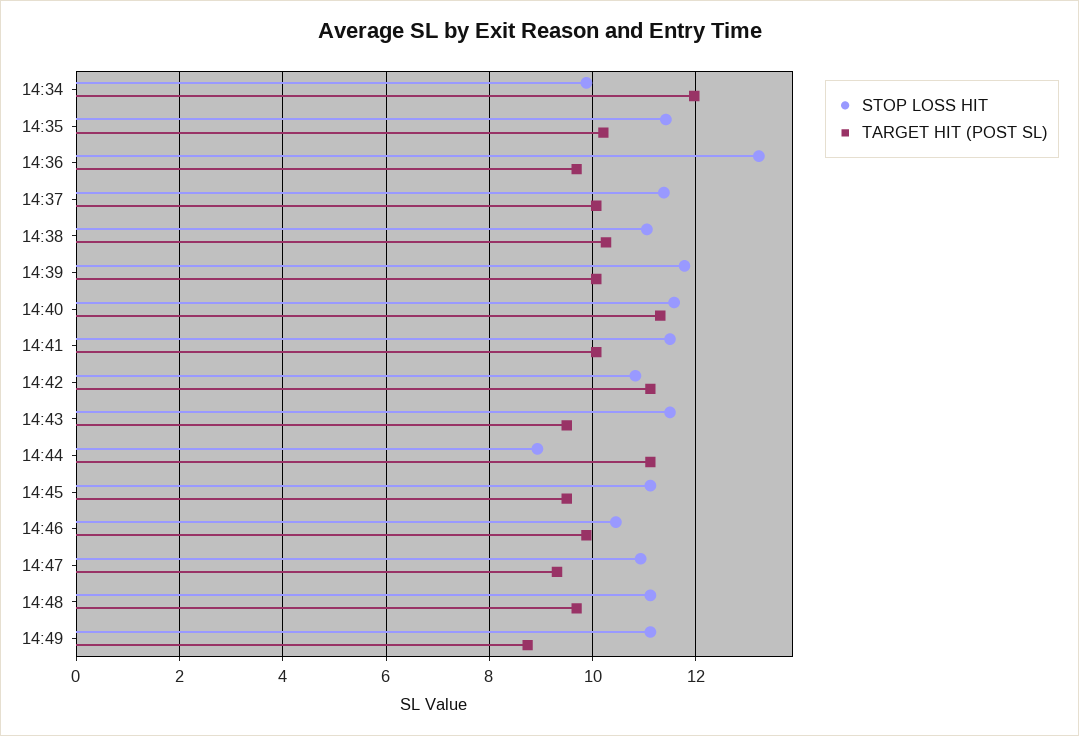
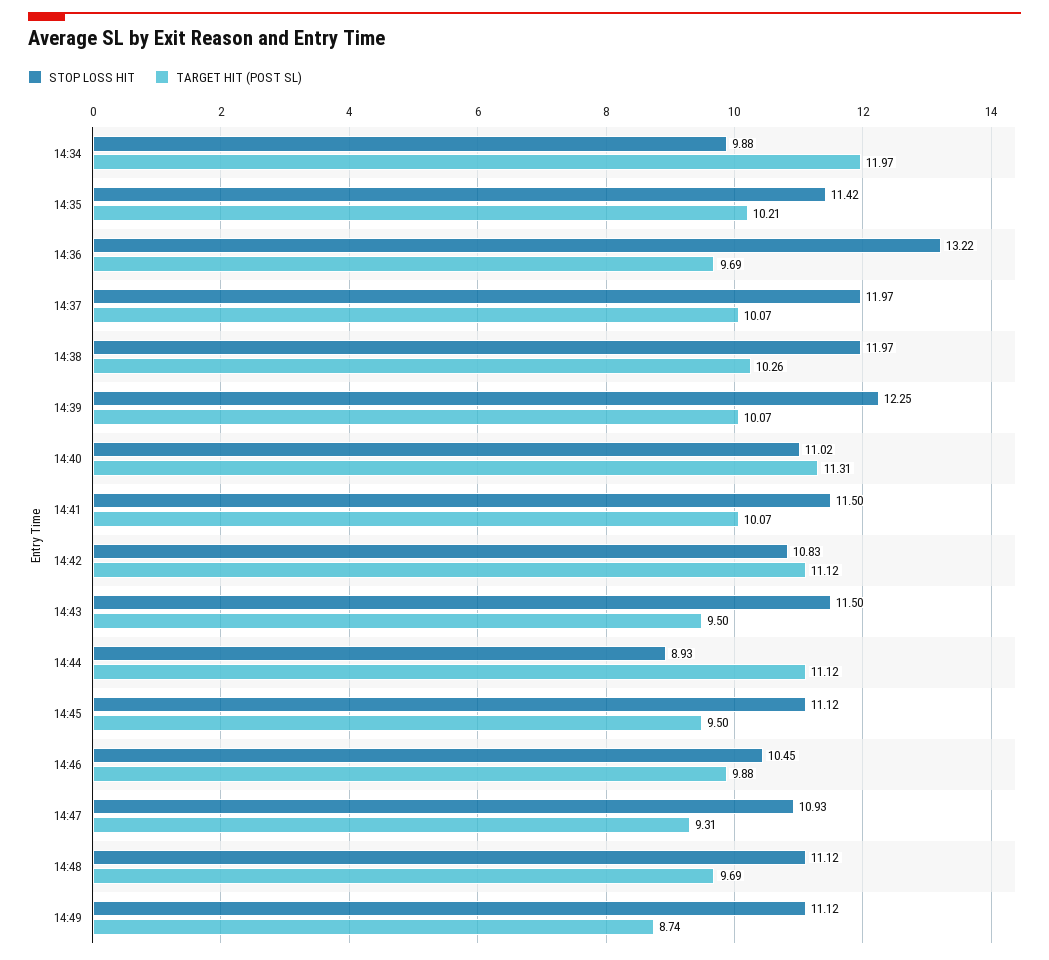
  {
    "STOP LOSS HIT": {
      "14:34": 9.88,
      "14:35": 11.42,
      "14:36": 13.22,
-     "14:37": 11.4,
+     "14:37": 11.97,
-     "14:38": 11,
+     "14:38": 11.97,
-     "14:39": 11.8,
+     "14:39": 12.25,
-     "14:40": 11.6,
+     "14:40": 11.02,
      "14:41": 11.5,
      "14:42": 10.83,
      "14:43": 11.5,
      "14:44": 8.93,
      "14:45": 11.12,
      "14:46": 10.45,
      "14:47": 10.93,
      "14:48": 11.12,
      "14:49": 11.12
    },
    "TARGET HIT (POST SL)": {
      "14:34": 11.97,
      "14:35": 10.21,
      "14:36": 9.69,
      "14:37": 10.07,
      "14:38": 10.26,
      "14:39": 10.07,
      "14:40": 11.31,
      "14:41": 10.07,
      "14:42": 11.12,
      "14:43": 9.5,
      "14:44": 11.12,
      "14:45": 9.5,
      "14:46": 9.88,
      "14:47": 9.31,
      "14:48": 9.69,
      "14:49": 8.74
    }
  }

